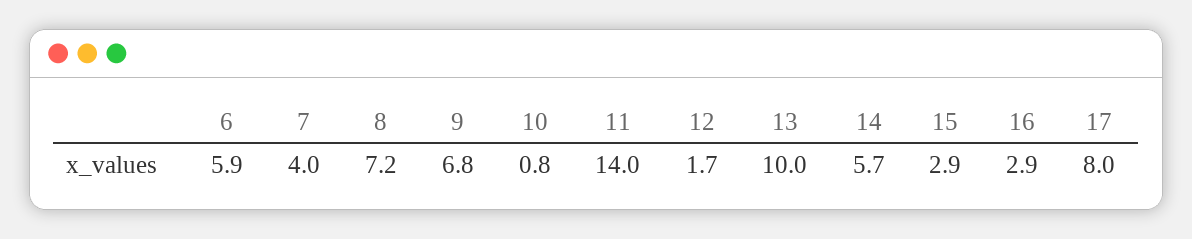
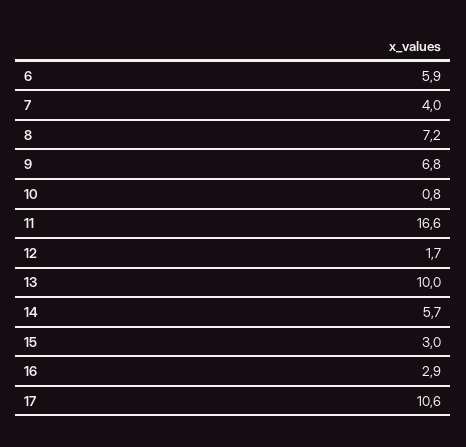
  {
    "6": 5.9,
    "7": 4,
    "8": 7.2,
    "9": 6.8,
    "10": 0.8,
-   "11": 14,
+   "11": 16.6,
    "12": 1.7,
    "13": 10,
    "14": 5.7,
-   "15": 2.9,
+   "15": 3,
    "16": 2.9,
-   "17": 8
+   "17": 10.6
  }

